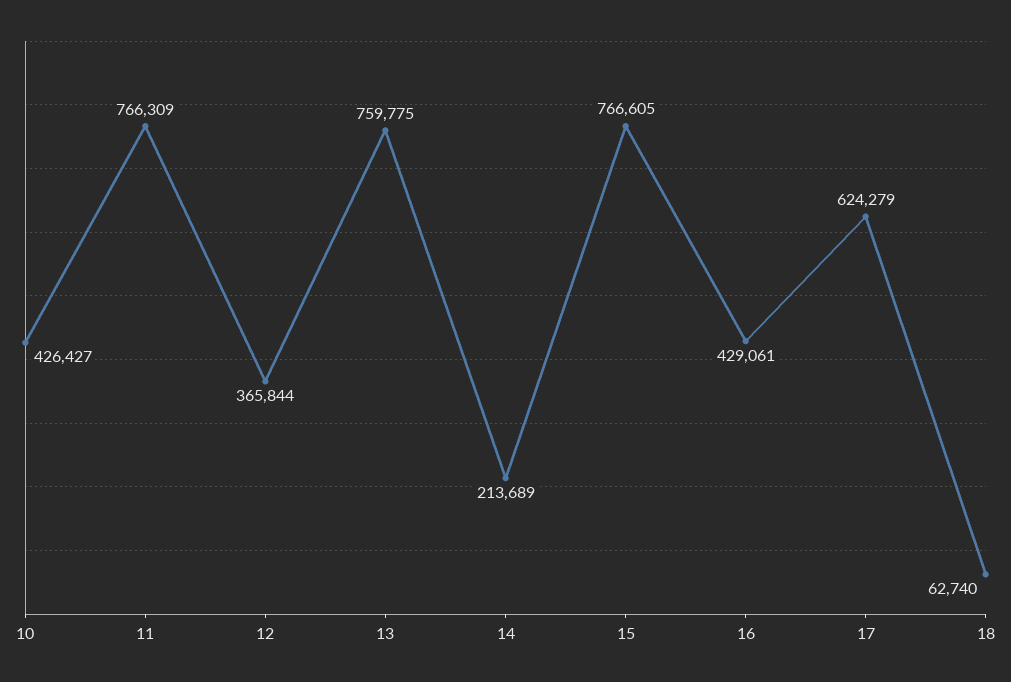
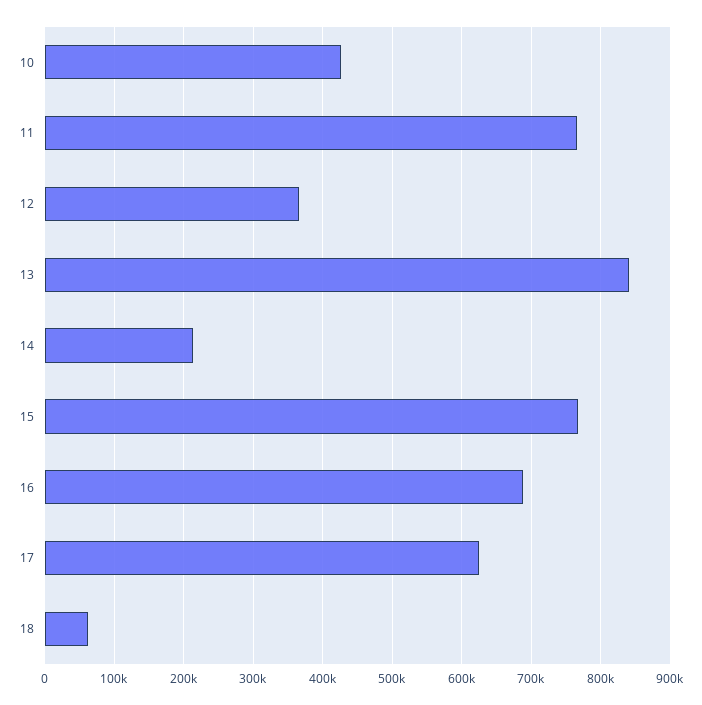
  {
    "10": 426427,
    "11": 766309,
    "12": 365844,
-   "13": 759775,
+   "13": 840000,
    "14": 213689,
    "15": 766605,
-   "16": 429061,
+   "16": 690000,
    "17": 624279,
    "18": 62740
  }

